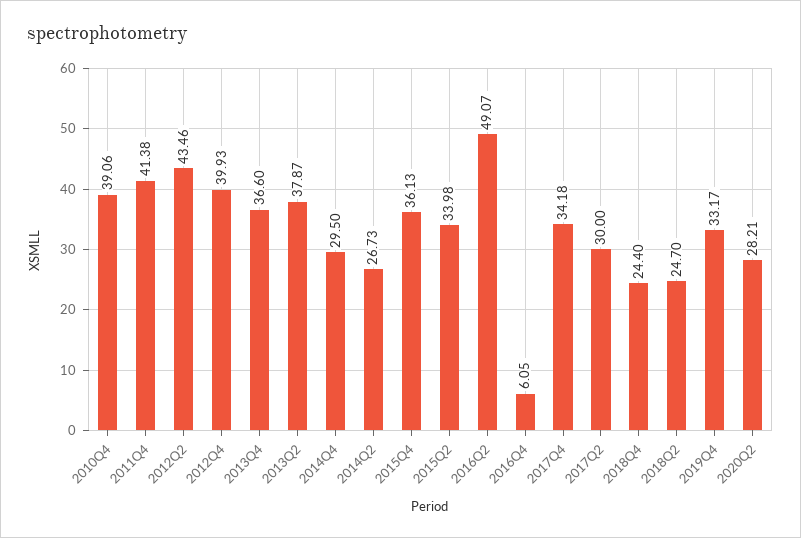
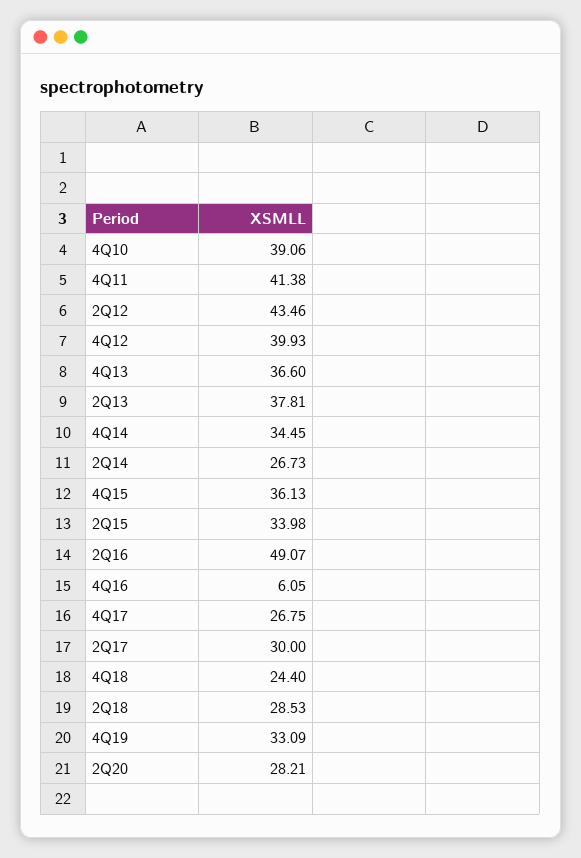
  {
    "2010Q4": 39.06,
    "2011Q4": 41.38,
    "2012Q2": 43.46,
    "2012Q4": 39.93,
    "2013Q4": 36.6,
-   "2013Q2": 37.87,
+   "2013Q2": 37.81,
-   "2014Q4": 29.5,
+   "2014Q4": 34.45,
    "2014Q2": 26.73,
    "2015Q4": 36.13,
    "2015Q2": 33.98,
    "2016Q2": 49.07,
    "2016Q4": 6.05,
-   "2017Q4": 34.18,
+   "2017Q4": 26.75,
    "2017Q2": 30,
    "2018Q4": 24.4,
-   "2018Q2": 24.7,
+   "2018Q2": 28.53,
-   "2019Q4": 33.17,
+   "2019Q4": 33.09,
    "2020Q2": 28.21
  }

